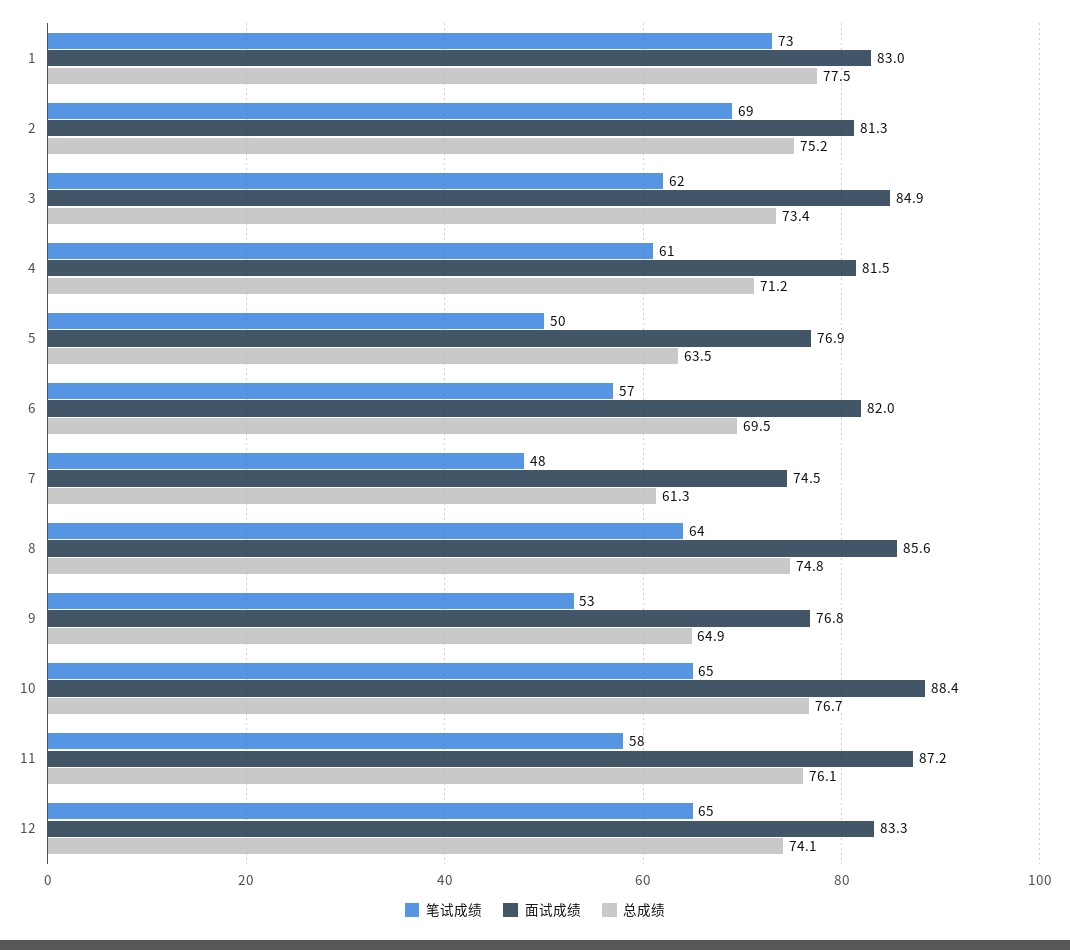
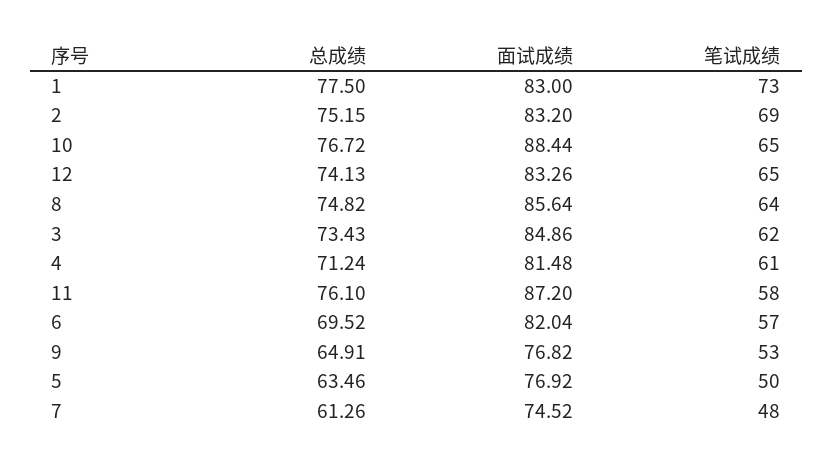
  {
    "笔试成绩": {
      "1": 73,
      "2": 69,
      "3": 62,
      "4": 61,
      "5": 50,
      "6": 57,
      "7": 48,
      "8": 64,
      "9": 53,
      "10": 65,
      "11": 58,
      "12": 65
    },
    "面试成绩": {
      "1": 83,
-     "2": 81.3,
+     "2": 83.2,
      "3": 84.86,
      "4": 81.48,
      "5": 76.92,
      "6": 82.04,
      "7": 74.52,
      "8": 85.64,
      "9": 76.82,
      "10": 88.44,
      "11": 87.2,
      "12": 83.26
    },
    "总成绩": {
      "1": 77.5,
      "2": 75.15,
      "3": 73.43,
      "4": 71.24,
      "5": 63.46,
      "6": 69.52,
      "7": 61.26,
      "8": 74.82,
      "9": 64.91,
      "10": 76.72,
      "11": 76.1,
      "12": 74.13
    }
  }

